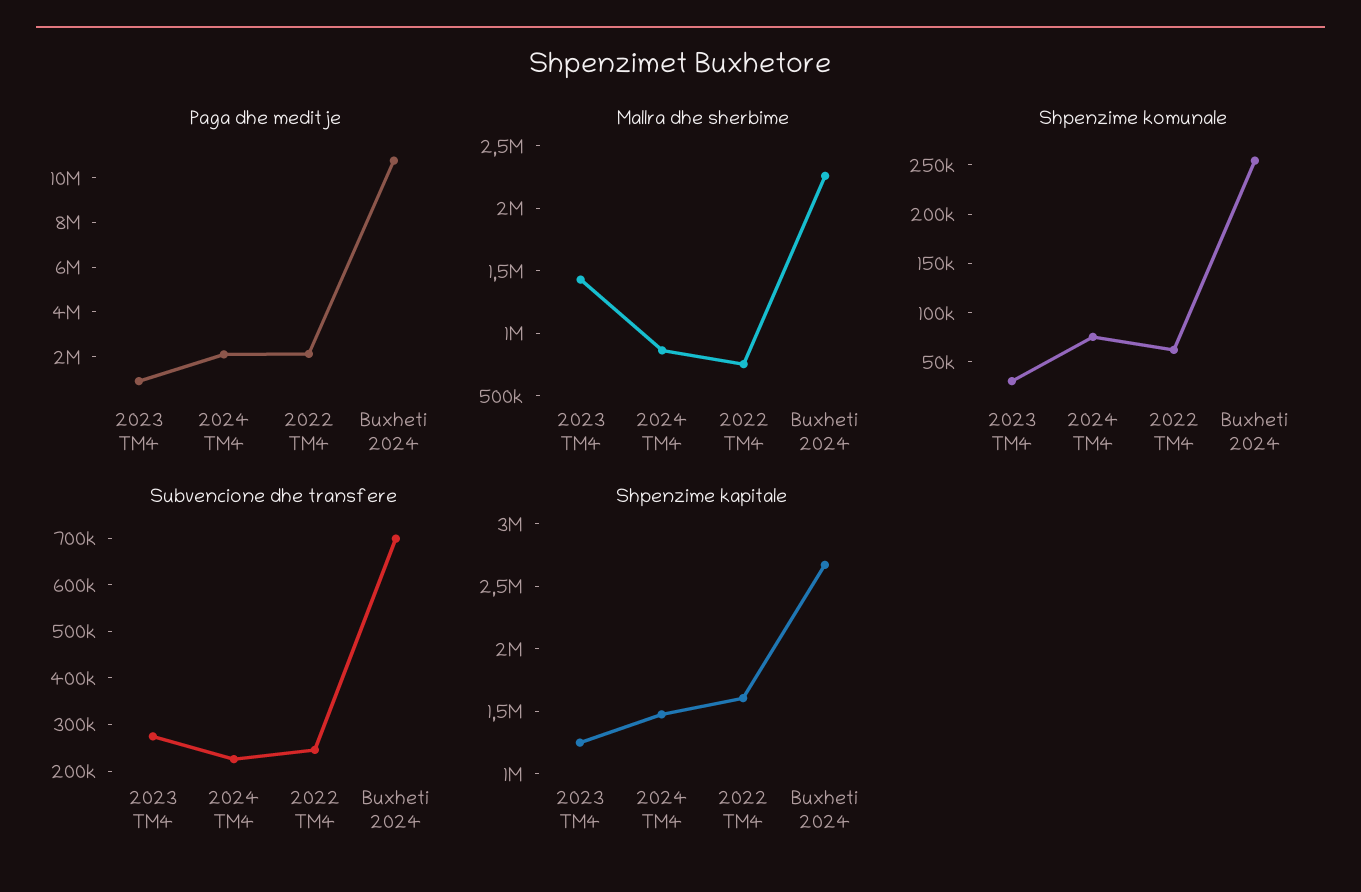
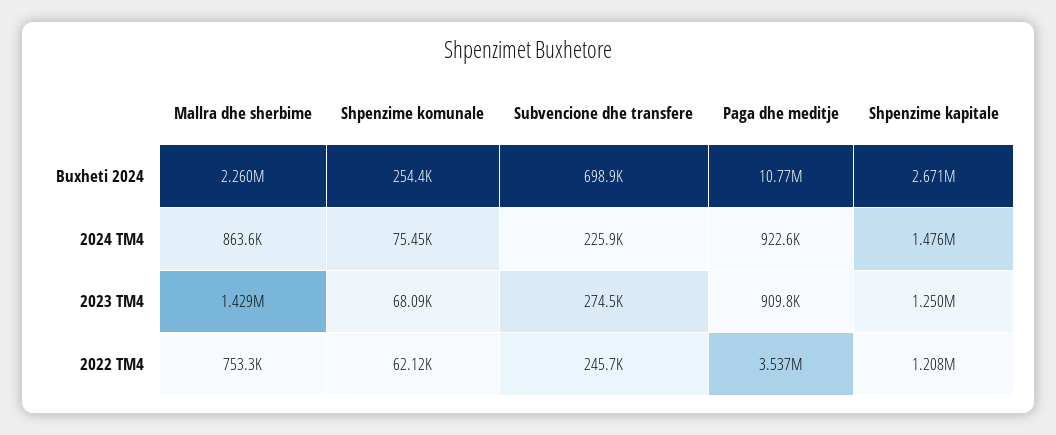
  {
    "Paga dhe meditje": {
      "2023 TM4": 909800,
-     "2024 TM4": 2000000,
+     "2024 TM4": 922600,
-     "2022 TM4": 2000000,
+     "2022 TM4": 3537000,
      "Buxheti 2024": 10770000
    },
    "Mallra dhe sherbime": {
      "2023 TM4": 1429000,
      "2024 TM4": 863600,
      "2022 TM4": 753300,
      "Buxheti 2024": 2260000
    },
    "Shpenzime komunale": {
-     "2023 TM4": 30000,
+     "2023 TM4": 68090,
      "2024 TM4": 75450,
      "2022 TM4": 62120,
      "Buxheti 2024": 254400
    },
    "Subvencione dhe transfere": {
      "2023 TM4": 274500,
      "2024 TM4": 225900,
      "2022 TM4": 245700,
      "Buxheti 2024": 698900
    },
    "Shpenzime kapitale": {
      "2023 TM4": 1250000,
      "2024 TM4": 1476000,
-     "2022 TM4": 1600000,
+     "2022 TM4": 1208000,
      "Buxheti 2024": 2671000
    }
  }

